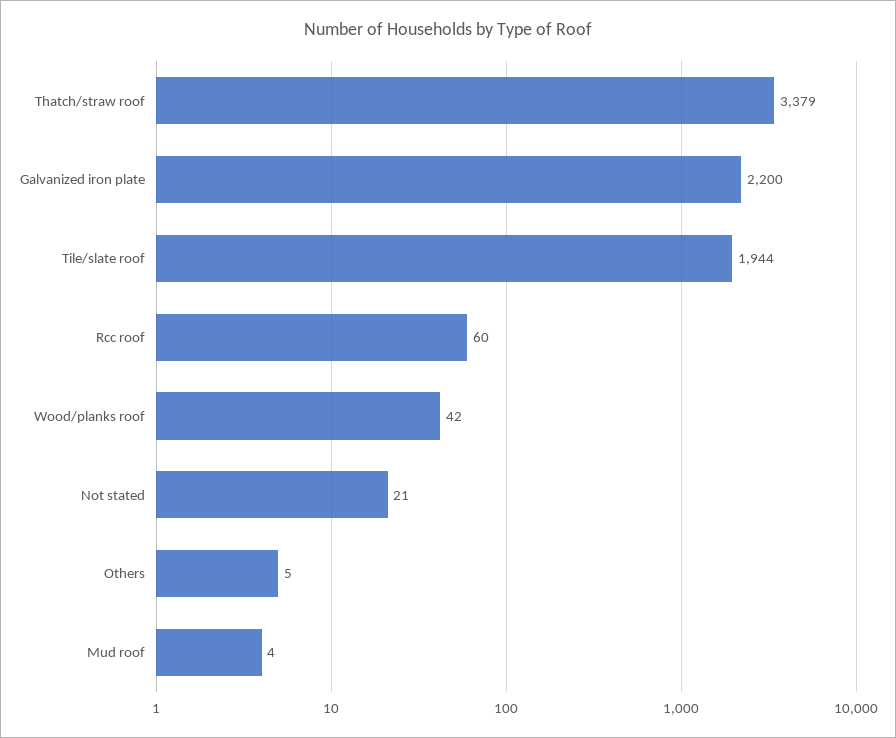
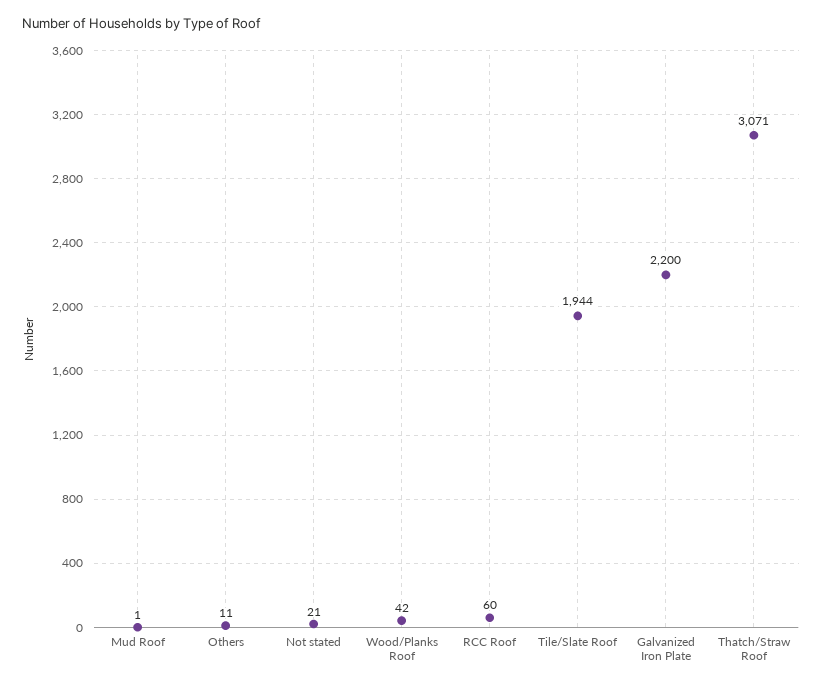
  {
-   "Thatch/straw roof": 3379,
+   "Thatch/straw roof": 3071,
    "Galvanized iron plate": 2200,
    "Tile/slate roof": 1944,
    "Rcc roof": 60,
    "Wood/planks roof": 42,
    "Not stated": 21,
-   "Others": 5,
+   "Others": 11,
-   "Mud roof": 4
+   "Mud roof": 1
  }

